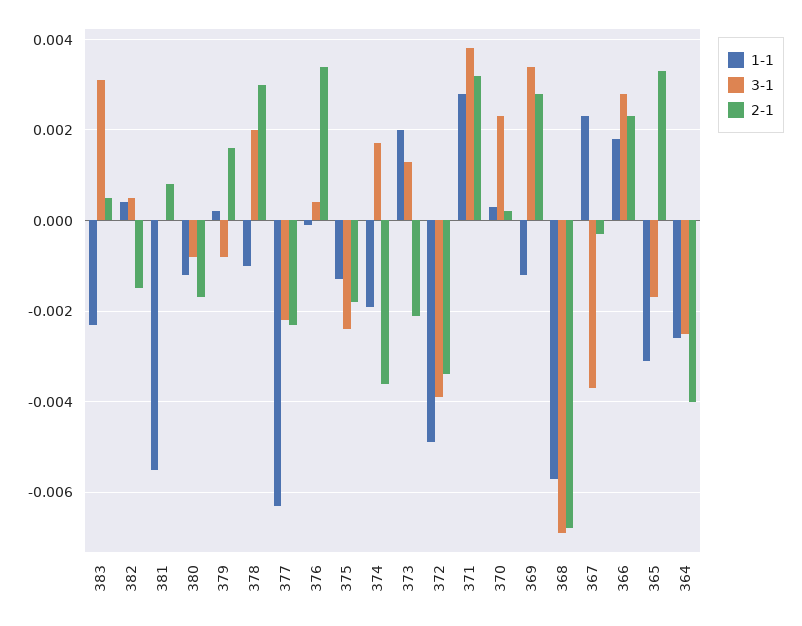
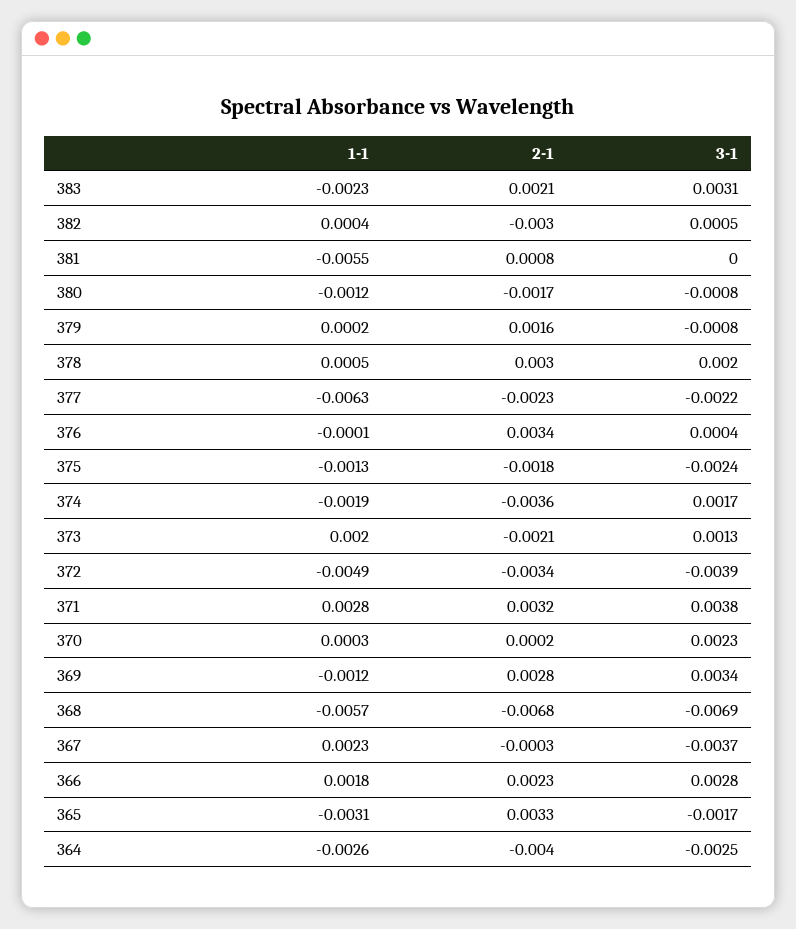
  {
    "1-1": {
      "383": -0.0023,
      "382": 0.0004,
      "381": -0.0055,
      "380": -0.0012,
      "379": 0.0002,
-     "378": -0.001,
+     "378": 0.0005,
      "377": -0.0063,
      "376": -0.0001,
      "375": -0.0013,
      "374": -0.0019,
      "373": 0.002,
      "372": -0.0049,
      "371": 0.0028,
      "370": 0.0003,
      "369": -0.0012,
      "368": -0.0057,
      "367": 0.0023,
      "366": 0.0018,
      "365": -0.0031,
      "364": -0.0026
    },
    "3-1": {
      "383": 0.0031,
      "382": 0.0005,
      "381": 0,
      "380": -0.0008,
      "379": -0.0008,
      "378": 0.002,
      "377": -0.0022,
      "376": 0.0004,
      "375": -0.0024,
      "374": 0.0017,
      "373": 0.0013,
      "372": -0.0039,
      "371": 0.0038,
      "370": 0.0023,
      "369": 0.0034,
      "368": -0.0069,
      "367": -0.0037,
      "366": 0.0028,
      "365": -0.0017,
      "364": -0.0025
    },
    "2-1": {
-     "383": 0.0005,
+     "383": 0.0021,
-     "382": -0.0015,
+     "382": -0.003,
      "381": 0.0008,
      "380": -0.0017,
      "379": 0.0016,
      "378": 0.003,
      "377": -0.0023,
      "376": 0.0034,
      "375": -0.0018,
      "374": -0.0036,
      "373": -0.0021,
      "372": -0.0034,
      "371": 0.0032,
      "370": 0.0002,
      "369": 0.0028,
      "368": -0.0068,
      "367": -0.0003,
      "366": 0.0023,
      "365": 0.0033,
      "364": -0.004
    }
  }

